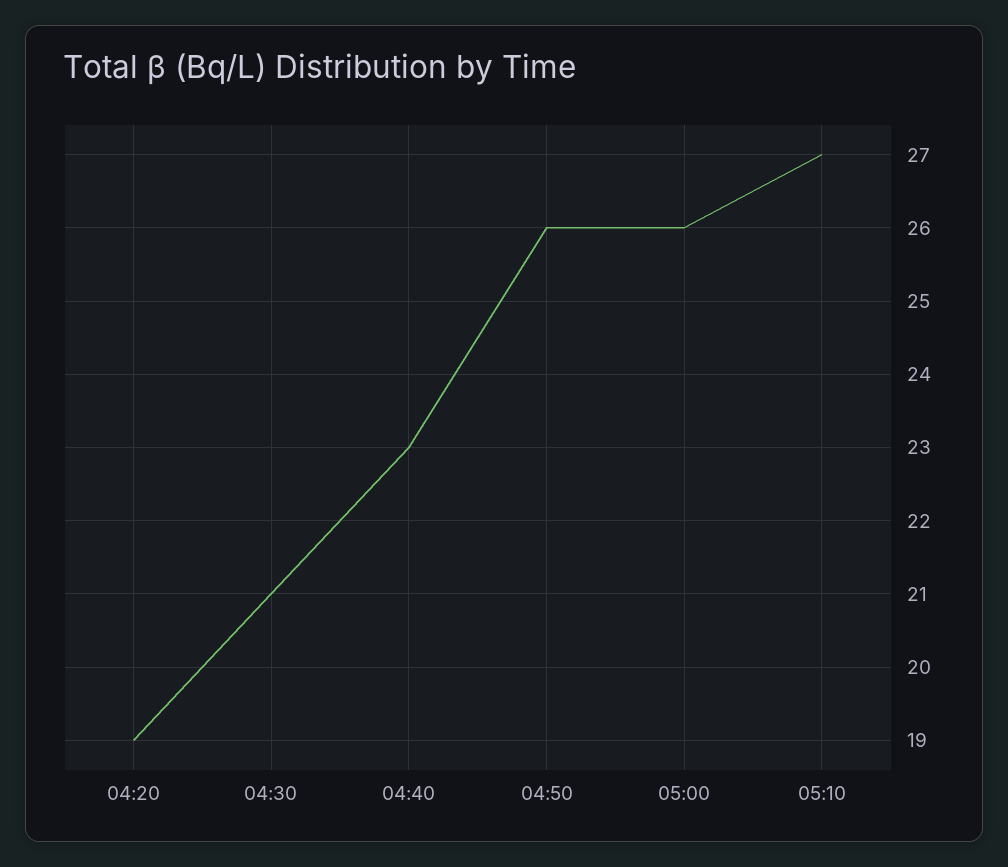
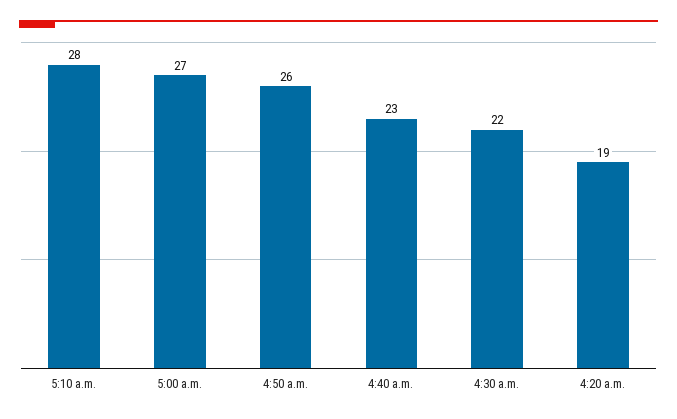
  {
    "04:20": 19,
-   "04:30": 21,
+   "04:30": 22,
    "04:40": 23,
    "04:50": 26,
-   "05:00": 26,
+   "05:00": 27,
-   "05:10": 27
+   "05:10": 28
  }

